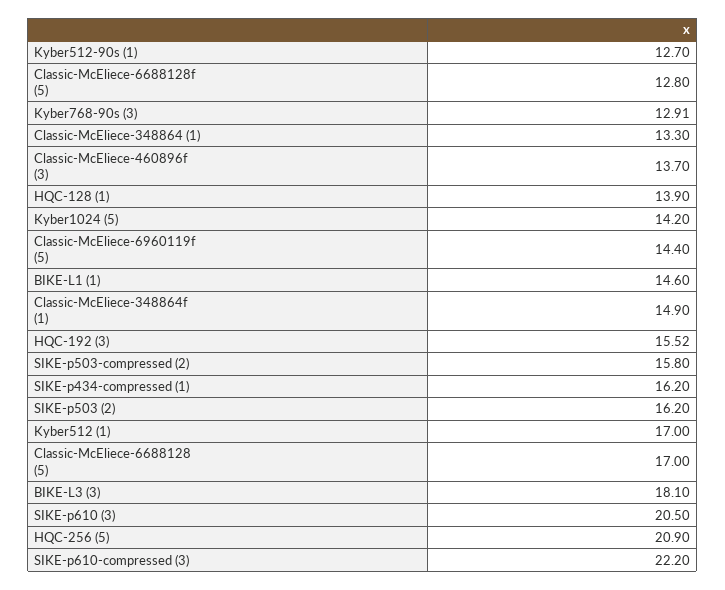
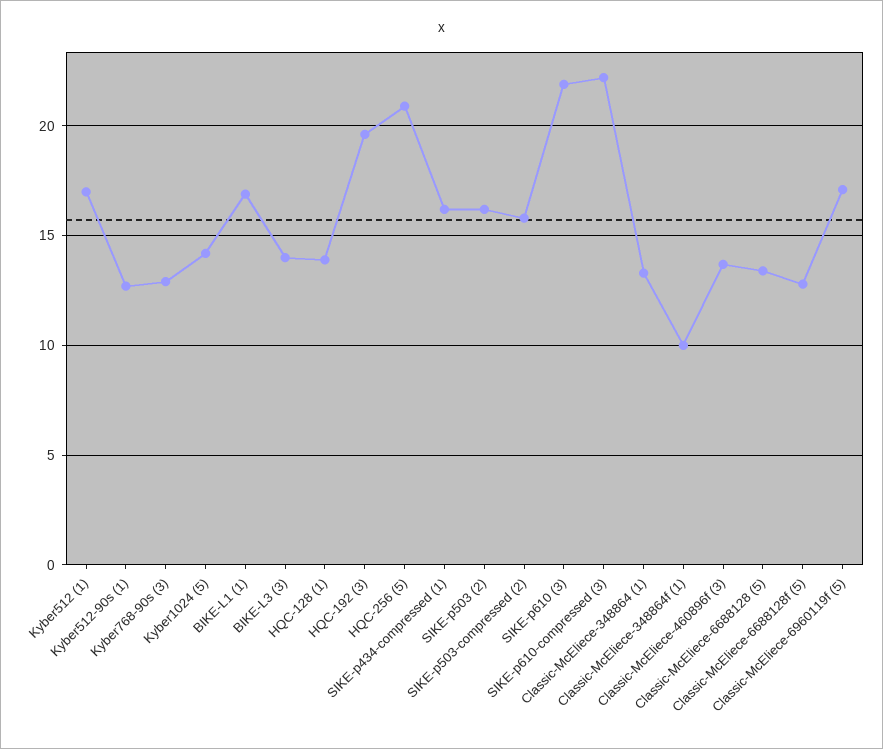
  {
    "Kyber512-90s (1)": 12.7,
    "Classic-McEliece-6688128f (5)": 12.8,
    "Kyber768-90s (3)": 12.91,
    "Classic-McEliece-348864 (1)": 13.3,
    "Classic-McEliece-460896f (3)": 13.7,
    "HQC-128 (1)": 13.9,
    "Kyber1024 (5)": 14.2,
-   "Classic-McEliece-6960119f (5)": 14.4,
+   "Classic-McEliece-6960119f (5)": 17,
-   "BIKE-L1 (1)": 14.6,
+   "BIKE-L1 (1)": 17,
-   "Classic-McEliece-348864f (1)": 14.9,
+   "Classic-McEliece-348864f (1)": 10,
-   "HQC-192 (3)": 15.52,
+   "HQC-192 (3)": 19.5,
    "SIKE-p503-compressed (2)": 15.8,
    "SIKE-p434-compressed (1)": 16.2,
    "SIKE-p503 (2)": 16.2,
    "Kyber512 (1)": 17,
-   "Classic-McEliece-6688128 (5)": 17,
+   "Classic-McEliece-6688128 (5)": 13.5,
-   "BIKE-L3 (3)": 18.1,
+   "BIKE-L3 (3)": 14,
-   "SIKE-p610 (3)": 20.5,
+   "SIKE-p610 (3)": 22,
    "HQC-256 (5)": 20.9,
    "SIKE-p610-compressed (3)": 22.2
  }

